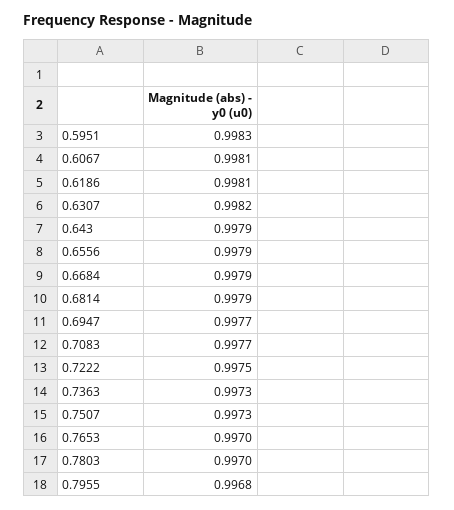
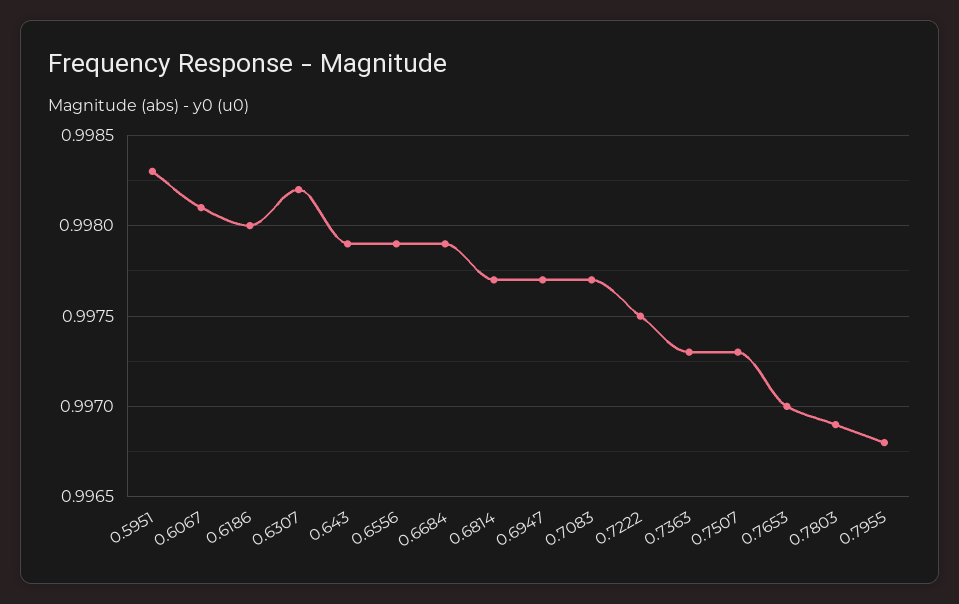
  {
    "0.5951": 0.9983,
    "0.6067": 0.9981,
-   "0.6186": 0.9981,
+   "0.6186": 0.998,
    "0.6307": 0.9982,
    "0.643": 0.9979,
    "0.6556": 0.9979,
    "0.6684": 0.9979,
-   "0.6814": 0.9979,
+   "0.6814": 0.9977,
    "0.6947": 0.9977,
    "0.7083": 0.9977,
    "0.7222": 0.9975,
    "0.7363": 0.9973,
    "0.7507": 0.9973,
    "0.7653": 0.997,
-   "0.7803": 0.997,
+   "0.7803": 0.9969,
    "0.7955": 0.9968
  }

